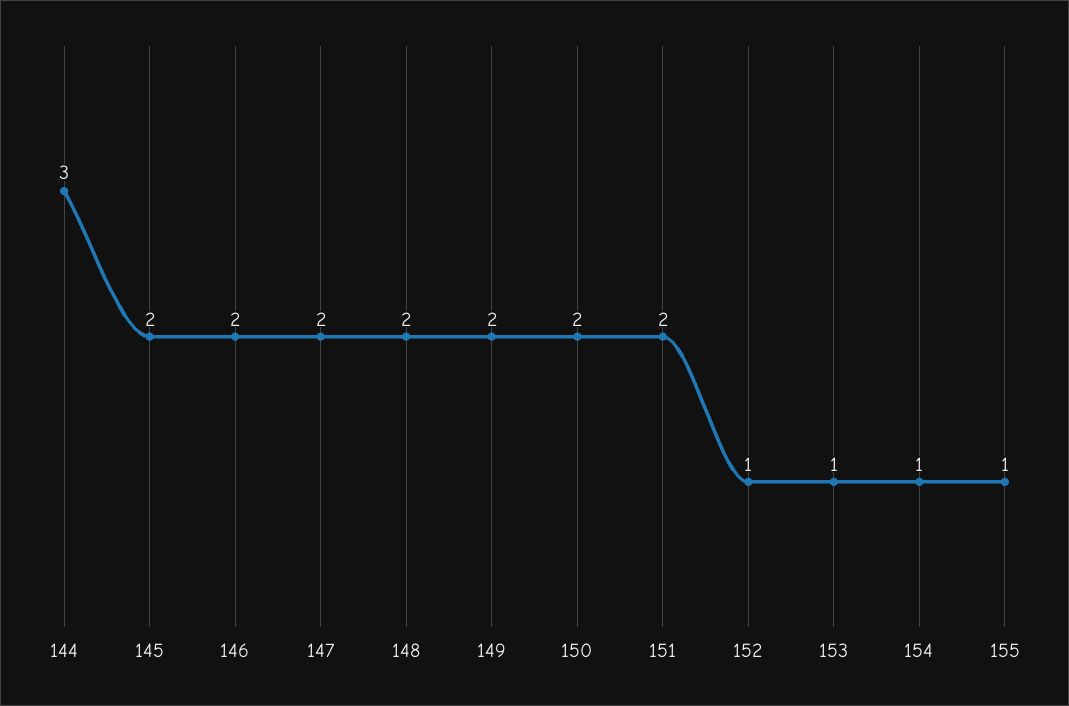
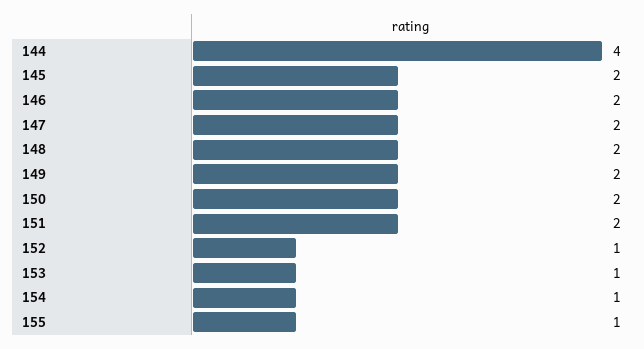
  {
-   "144": 3,
+   "144": 4,
    "145": 2,
    "146": 2,
    "147": 2,
    "148": 2,
    "149": 2,
    "150": 2,
    "151": 2,
    "152": 1,
    "153": 1,
    "154": 1,
    "155": 1
  }

